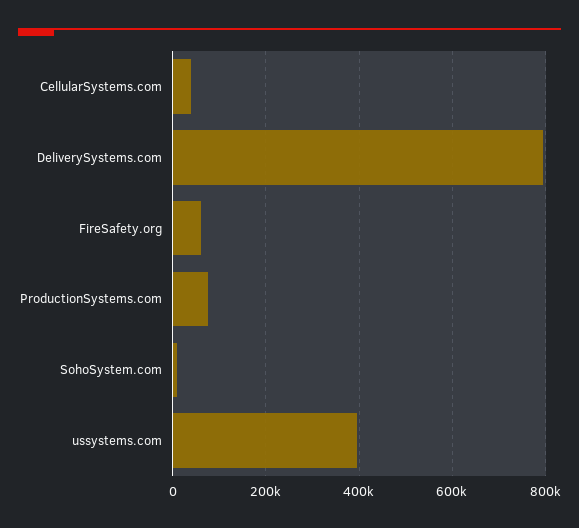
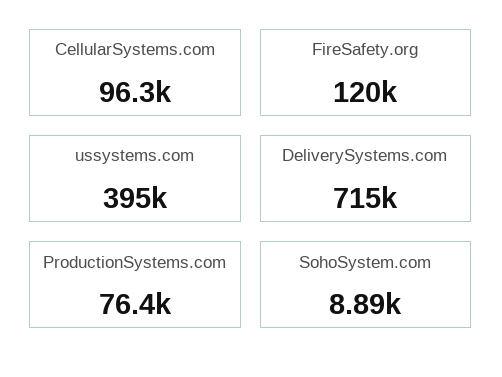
  {
-   "CellularSystems.com": 40000,
+   "CellularSystems.com": 96300,
-   "DeliverySystems.com": 800000,
+   "DeliverySystems.com": 715000,
-   "FireSafety.org": 60000,
+   "FireSafety.org": 120000,
    "ProductionSystems.com": 76400,
    "SohoSystem.com": 8890,
    "ussystems.com": 395000
  }

